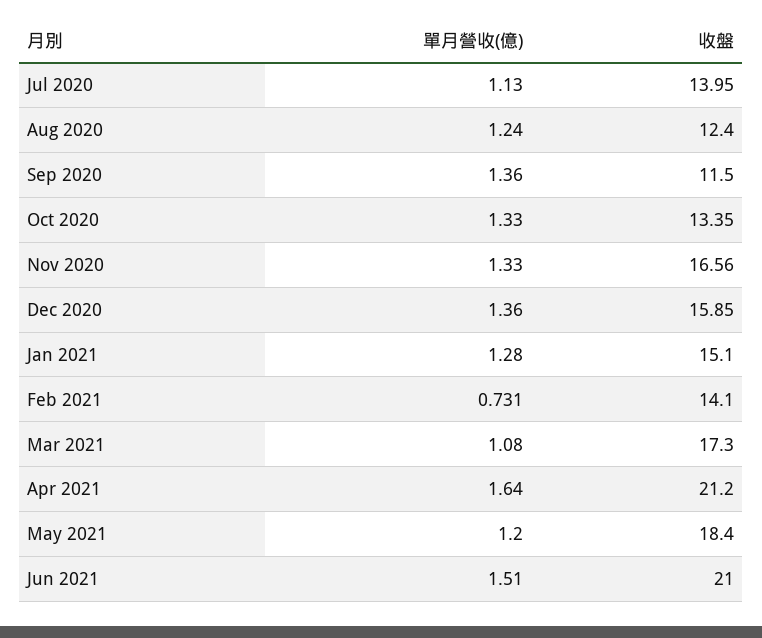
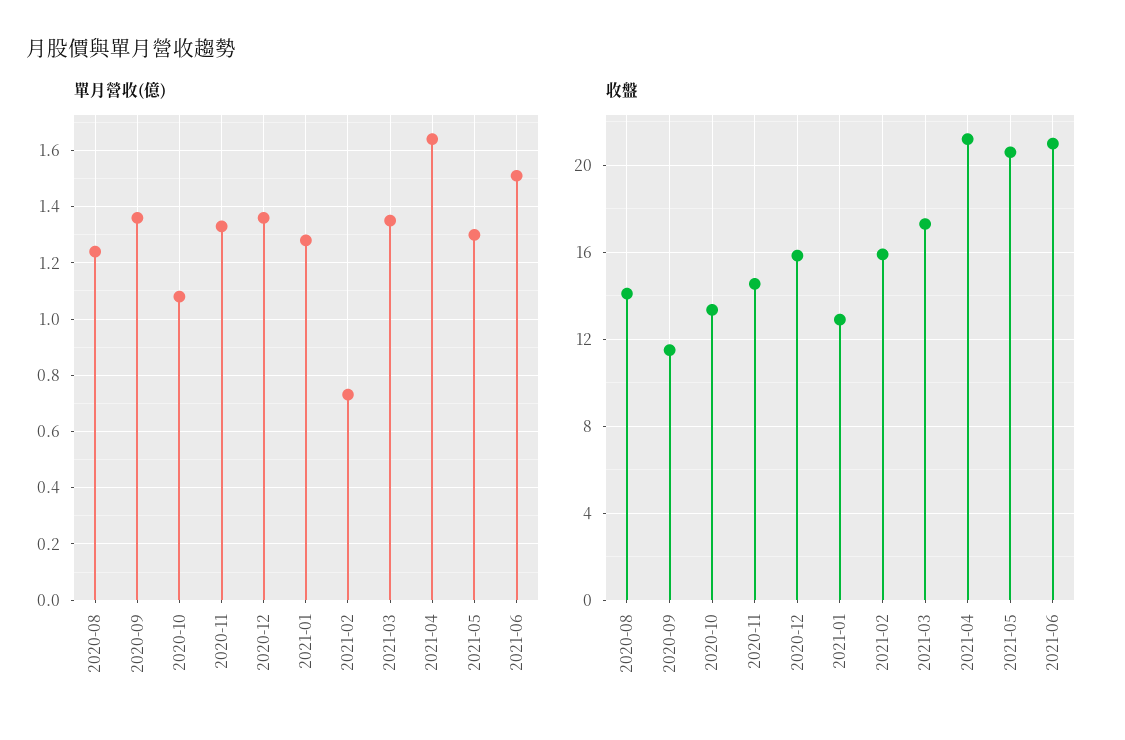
  {
    "單月營收(億)": {
-     "Jul 2020": 1.13,
      "Aug 2020": 1.24,
      "Sep 2020": 1.36,
-     "Oct 2020": 1.33,
+     "Oct 2020": 1.075,
      "Nov 2020": 1.33,
      "Dec 2020": 1.36,
      "Jan 2021": 1.28,
      "Feb 2021": 0.731,
-     "Mar 2021": 1.08,
+     "Mar 2021": 1.35,
      "Apr 2021": 1.64,
-     "May 2021": 1.2,
+     "May 2021": 1.3,
      "Jun 2021": 1.51
    },
    "收盤": {
-     "Jul 2020": 13.95,
-     "Aug 2020": 12.4,
+     "Aug 2020": 14,
      "Sep 2020": 11.5,
      "Oct 2020": 13.35,
-     "Nov 2020": 16.56,
+     "Nov 2020": 14.5,
      "Dec 2020": 15.85,
-     "Jan 2021": 15.1,
+     "Jan 2021": 13,
-     "Feb 2021": 14.1,
+     "Feb 2021": 16,
      "Mar 2021": 17.3,
      "Apr 2021": 21.2,
-     "May 2021": 18.4,
+     "May 2021": 20.5,
      "Jun 2021": 21
    }
  }

